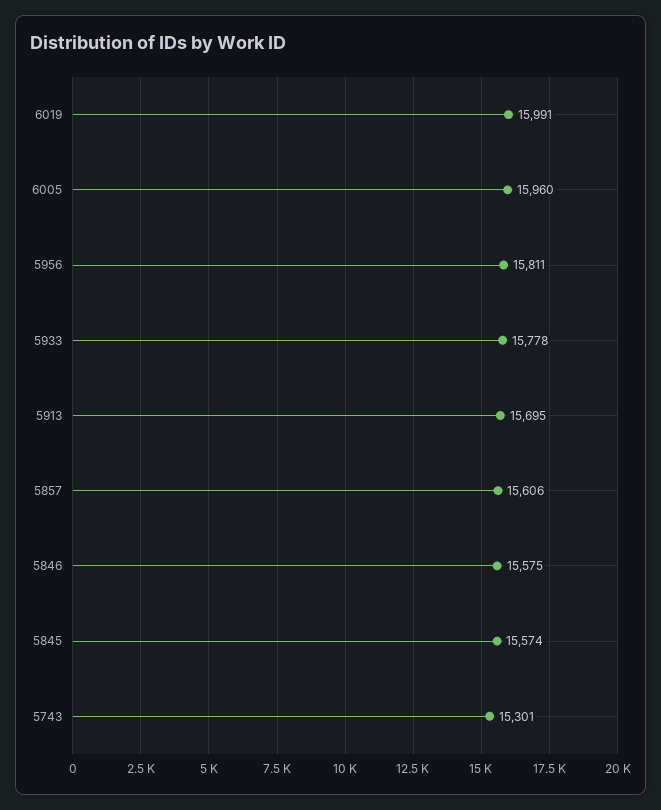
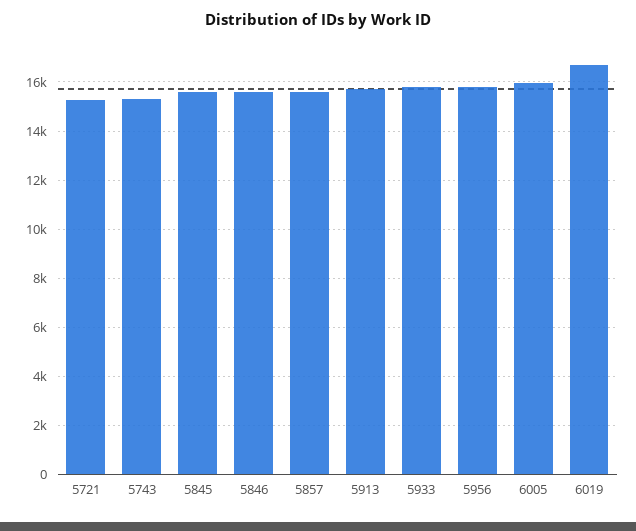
  {
-   "6019": 15991,
+   "6019": 16750,
    "6005": 15960,
    "5956": 15811,
    "5933": 15778,
    "5913": 15695,
    "5857": 15606,
    "5846": 15575,
    "5845": 15574,
-   "5743": 15301
+   "5743": 15301,
+   "5721": 15250
  }

